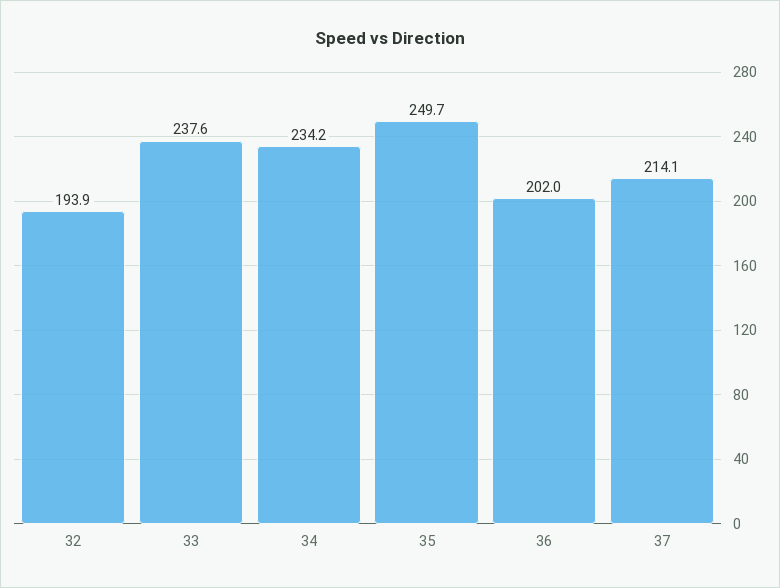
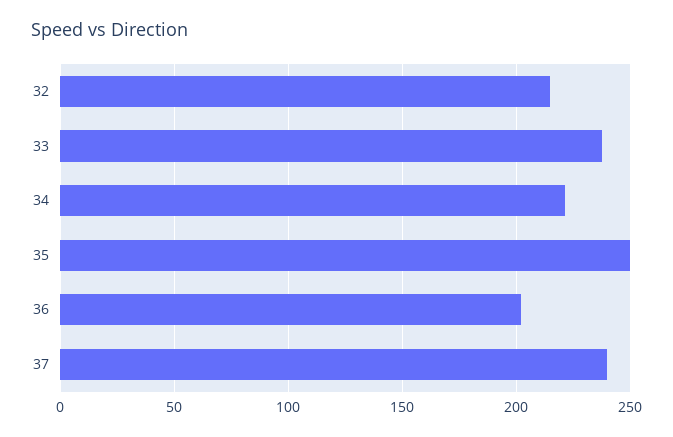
  {
-   "32": 193.9,
+   "32": 215,
    "33": 237.6,
-   "34": 234.2,
+   "34": 220,
    "35": 249.7,
    "36": 202,
-   "37": 214.1
+   "37": 240
  }

